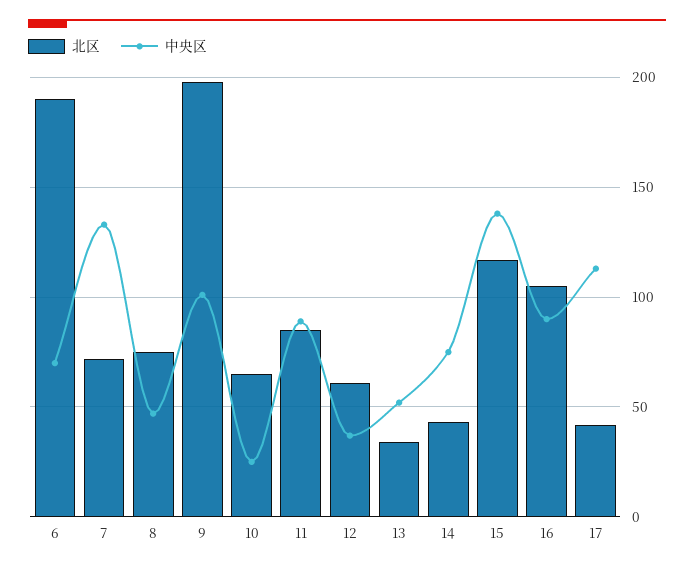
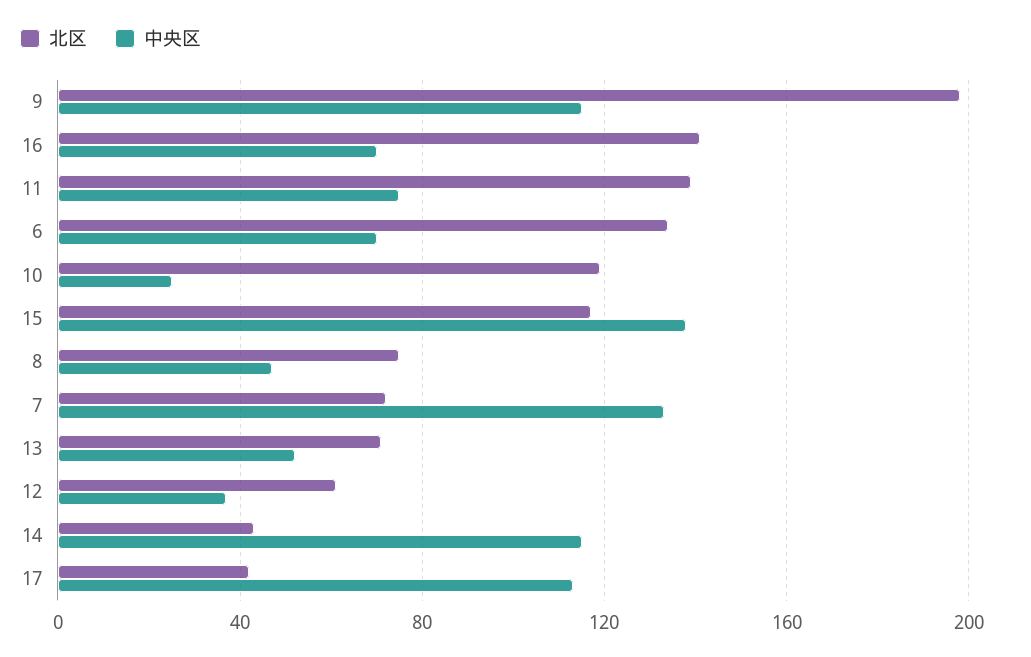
  {
    "北区": {
-     "6": 190,
+     "6": 135,
      "7": 70,
      "8": 75,
      "9": 200,
-     "10": 65,
+     "10": 120,
-     "11": 85,
+     "11": 140,
      "12": 60,
-     "13": 35,
+     "13": 70,
      "14": 45,
      "15": 115,
-     "16": 105,
+     "16": 140,
      "17": 40
    },
    "中央区": {
      "6": 70,
      "7": 135,
      "8": 45,
-     "9": 100,
+     "9": 115,
      "10": 25,
-     "11": 90,
+     "11": 75,
      "12": 35,
      "13": 50,
-     "14": 75,
+     "14": 115,
      "15": 140,
-     "16": 90,
+     "16": 70,
      "17": 115
    }
  }

